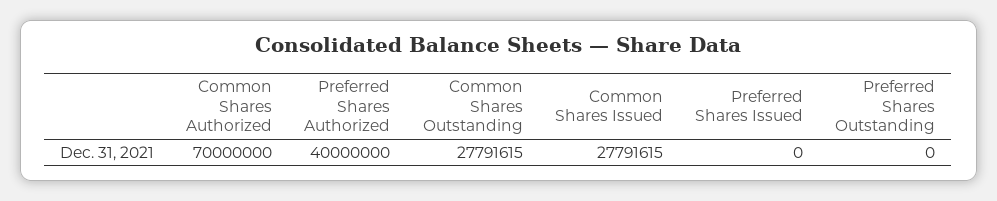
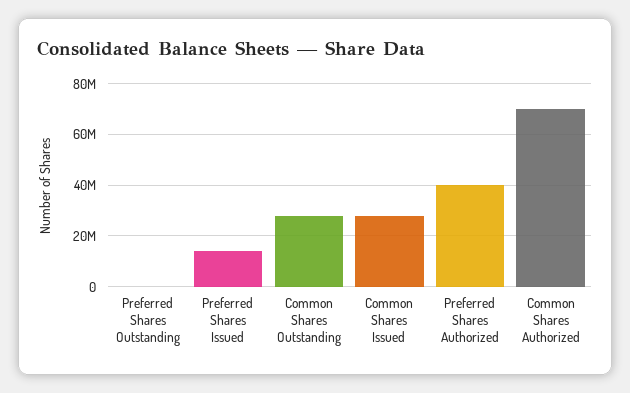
  {
    "Common Shares Authorized": 70000000,
    "Preferred Shares Authorized": 40000000,
    "Common Shares Outstanding": 27791615,
    "Common Shares Issued": 27791615,
-   "Preferred Shares Issued": 0,
+   "Preferred Shares Issued": 15000000,
    "Preferred Shares Outstanding": 0
  }

